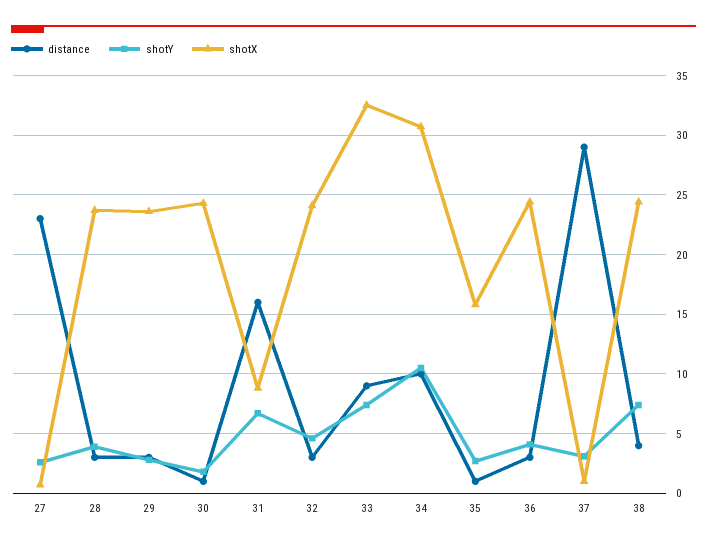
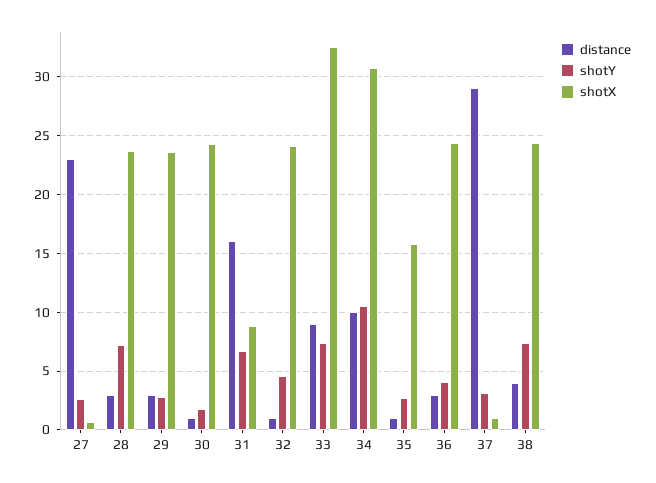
  {
    "distance": {
      "27": 23,
      "28": 3,
      "29": 3,
      "30": 1,
      "31": 16,
-     "32": 3,
+     "32": 1,
      "33": 9,
      "34": 10,
      "35": 1,
      "36": 3,
      "37": 29,
      "38": 4
    },
    "shotY": {
      "27": 3,
-     "28": 4,
+     "28": 7,
      "29": 3,
      "30": 2,
      "31": 7,
      "32": 5,
      "33": 7,
      "34": 11,
      "35": 3,
      "36": 4,
      "37": 3,
      "38": 7
    },
    "shotX": {
      "27": 1,
      "28": 24,
      "29": 24,
      "30": 24,
      "31": 9,
      "32": 24,
      "33": 33,
      "34": 31,
      "35": 16,
      "36": 24,
      "37": 1,
      "38": 24
    }
  }

